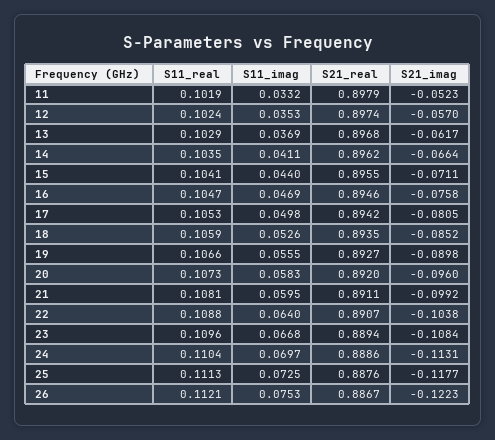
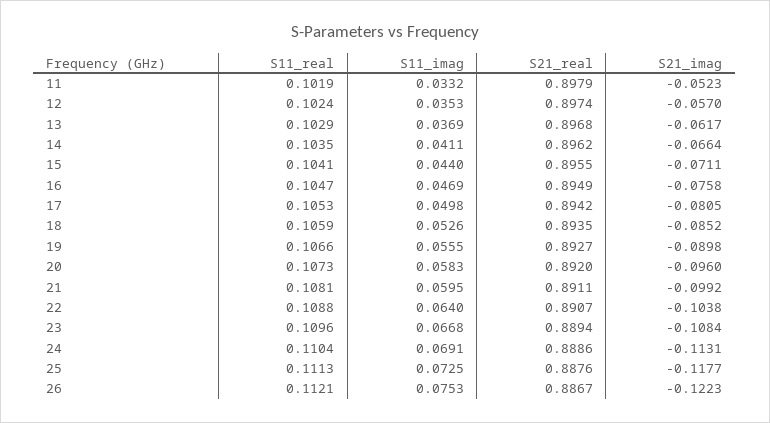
  {
    "S11_real": {
      "11": 0.1019,
      "12": 0.1024,
      "13": 0.1029,
      "14": 0.1035,
      "15": 0.1041,
      "16": 0.1047,
      "17": 0.1053,
      "18": 0.1059,
      "19": 0.1066,
      "20": 0.1073,
      "21": 0.1081,
      "22": 0.1088,
      "23": 0.1096,
      "24": 0.1104,
      "25": 0.1113,
      "26": 0.1121
    },
    "S11_imag": {
      "11": 0.0332,
      "12": 0.0353,
      "13": 0.0369,
      "14": 0.0411,
      "15": 0.044,
      "16": 0.0469,
      "17": 0.0498,
      "18": 0.0526,
      "19": 0.0555,
      "20": 0.0583,
      "21": 0.0595,
      "22": 0.064,
      "23": 0.0668,
-     "24": 0.0697,
+     "24": 0.0691,
      "25": 0.0725,
      "26": 0.0753
    },
    "S21_real": {
      "11": 0.8979,
      "12": 0.8974,
      "13": 0.8968,
      "14": 0.8962,
      "15": 0.8955,
-     "16": 0.8946,
+     "16": 0.8949,
      "17": 0.8942,
      "18": 0.8935,
      "19": 0.8927,
      "20": 0.892,
      "21": 0.8911,
      "22": 0.8907,
      "23": 0.8894,
      "24": 0.8886,
      "25": 0.8876,
      "26": 0.8867
    },
    "S21_imag": {
      "11": -0.0523,
      "12": -0.057,
      "13": -0.0617,
      "14": -0.0664,
      "15": -0.0711,
      "16": -0.0758,
      "17": -0.0805,
      "18": -0.0852,
      "19": -0.0898,
      "20": -0.096,
      "21": -0.0992,
      "22": -0.1038,
      "23": -0.1084,
      "24": -0.1131,
      "25": -0.1177,
      "26": -0.1223
    }
  }

